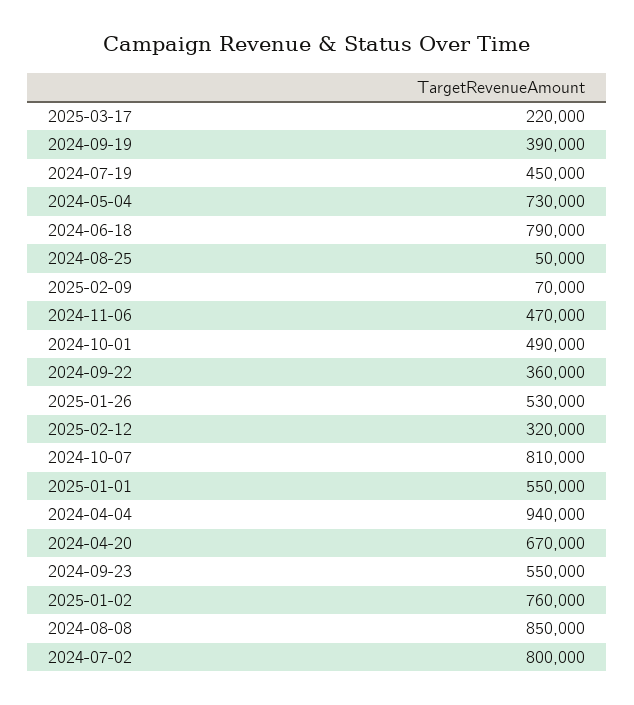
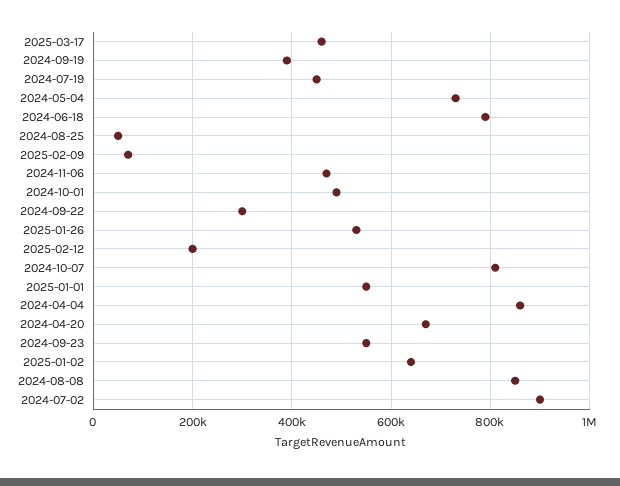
  {
-   "2025-03-17": 220000,
+   "2025-03-17": 460000,
    "2024-09-19": 390000,
    "2024-07-19": 450000,
    "2024-05-04": 730000,
    "2024-06-18": 790000,
    "2024-08-25": 50000,
    "2025-02-09": 70000,
    "2024-11-06": 470000,
    "2024-10-01": 490000,
-   "2024-09-22": 360000,
+   "2024-09-22": 300000,
    "2025-01-26": 530000,
-   "2025-02-12": 320000,
+   "2025-02-12": 200000,
    "2024-10-07": 810000,
    "2025-01-01": 550000,
-   "2024-04-04": 940000,
+   "2024-04-04": 860000,
    "2024-04-20": 670000,
    "2024-09-23": 550000,
-   "2025-01-02": 760000,
+   "2025-01-02": 640000,
    "2024-08-08": 850000,
-   "2024-07-02": 800000
+   "2024-07-02": 900000
  }

